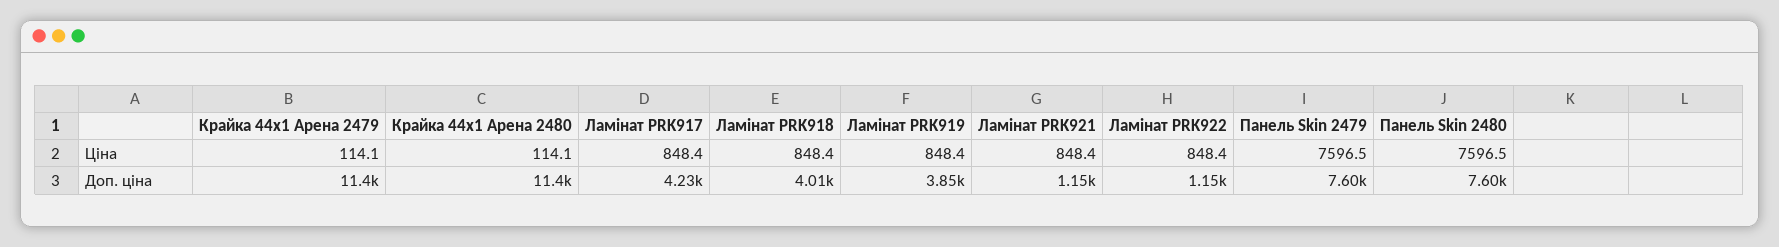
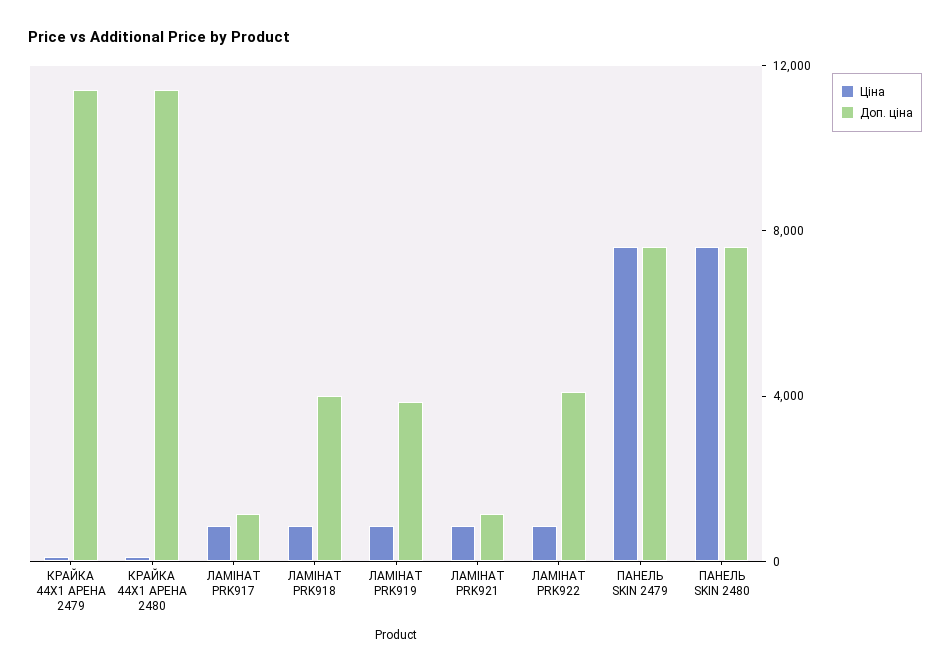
  {
    "Ціна": {
      "Крайка 44x1 Арена 2479": 114.1,
      "Крайка 44x1 Арена 2480": 114.1,
      "Ламінат PRK917": 848.4,
      "Ламінат PRK918": 848.4,
      "Ламінат PRK919": 848.4,
      "Ламінат PRK921": 848.4,
      "Ламінат PRK922": 848.4,
      "Панель Skin 2479": 7596.5,
      "Панель Skin 2480": 7596.5
    },
    "Доп. ціна": {
      "Крайка 44x1 Арена 2479": 11400,
      "Крайка 44x1 Арена 2480": 11400,
-     "Ламінат PRK917": 4230,
+     "Ламінат PRK917": 1000,
      "Ламінат PRK918": 4010,
      "Ламінат PRK919": 3850,
      "Ламінат PRK921": 1150,
-     "Ламінат PRK922": 1150,
+     "Ламінат PRK922": 4000,
      "Панель Skin 2479": 7600,
      "Панель Skin 2480": 7600
    }
  }

